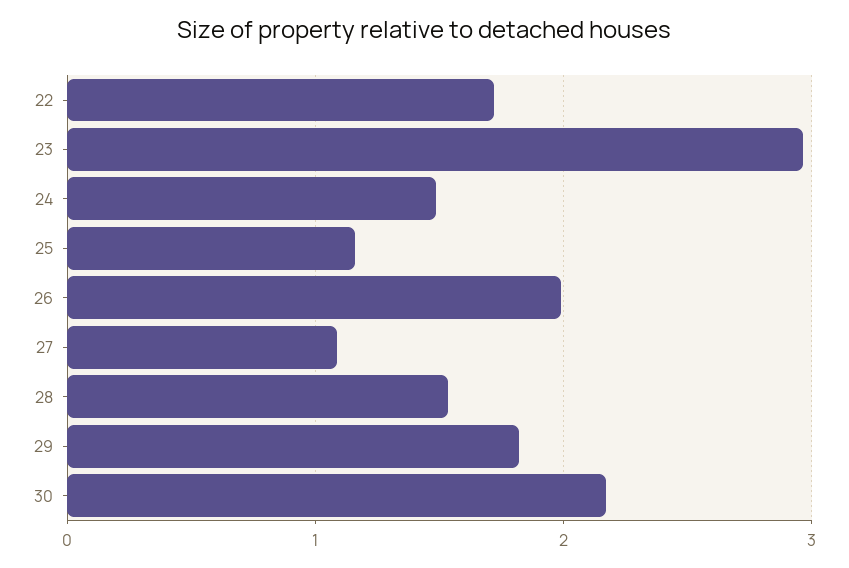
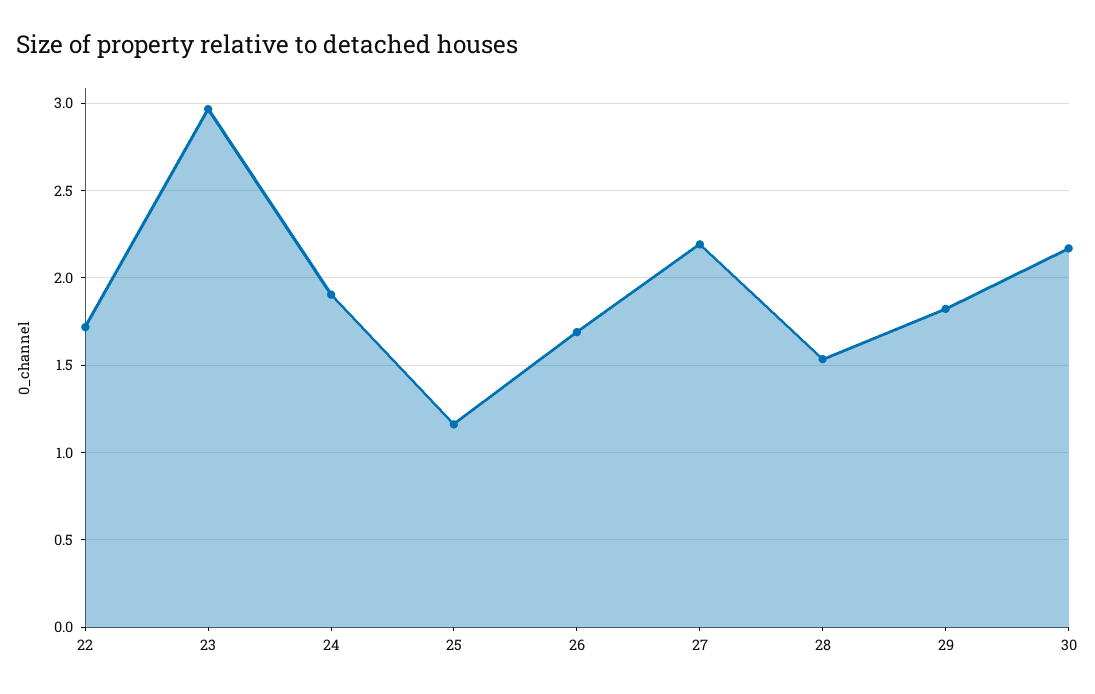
  {
    "22": 1.7,
    "23": 2.95,
-   "24": 1.5,
+   "24": 1.9,
    "25": 1.15,
-   "26": 2,
+   "26": 1.7,
-   "27": 1.1,
+   "27": 2.2,
    "28": 1.55,
    "29": 1.8,
    "30": 2.15
  }

